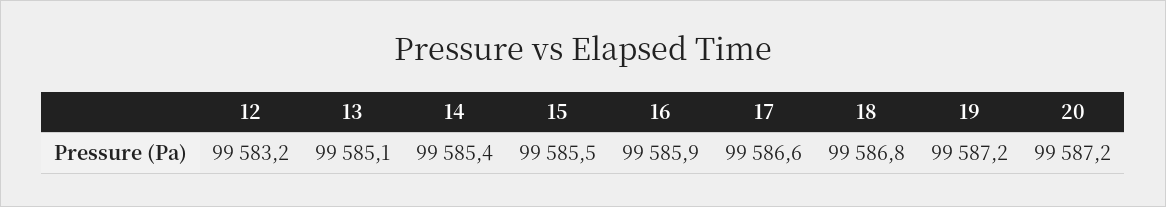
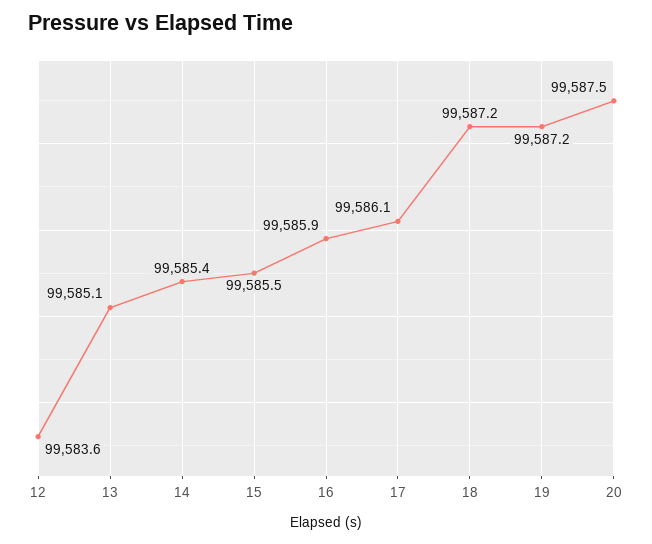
  {
-   "12": 99583.2,
+   "12": 99583.6,
    "13": 99585.1,
    "14": 99585.4,
    "15": 99585.5,
    "16": 99585.9,
-   "17": 99586.6,
+   "17": 99586.1,
-   "18": 99586.8,
+   "18": 99587.2,
    "19": 99587.2,
-   "20": 99587.2
+   "20": 99587.5
  }

